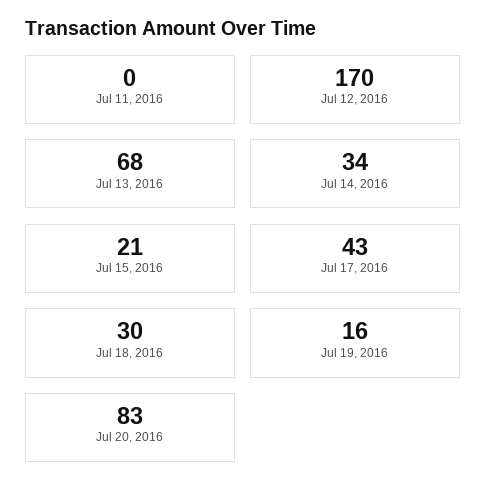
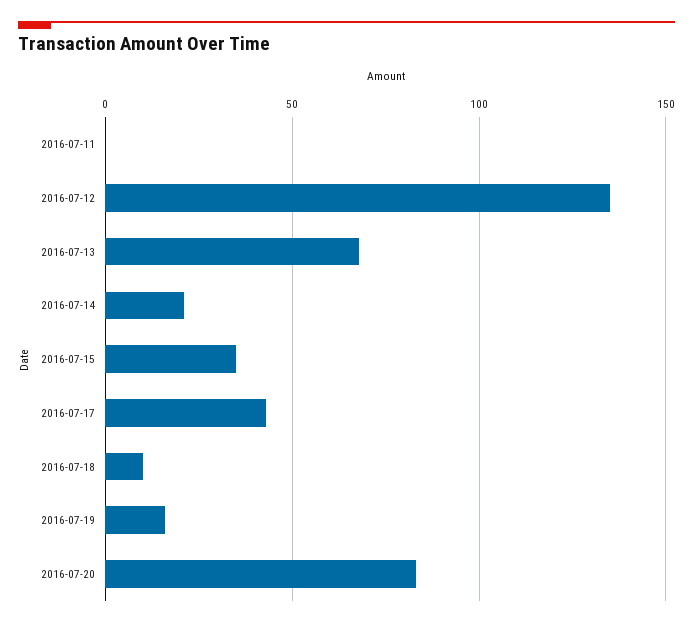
  {
    "Jul 11, 2016": 0,
-   "Jul 12, 2016": 170,
+   "Jul 12, 2016": 135,
    "Jul 13, 2016": 68,
-   "Jul 14, 2016": 34,
+   "Jul 14, 2016": 20,
-   "Jul 15, 2016": 21,
+   "Jul 15, 2016": 35,
    "Jul 17, 2016": 43,
-   "Jul 18, 2016": 30,
+   "Jul 18, 2016": 10,
    "Jul 19, 2016": 16,
    "Jul 20, 2016": 83
  }

